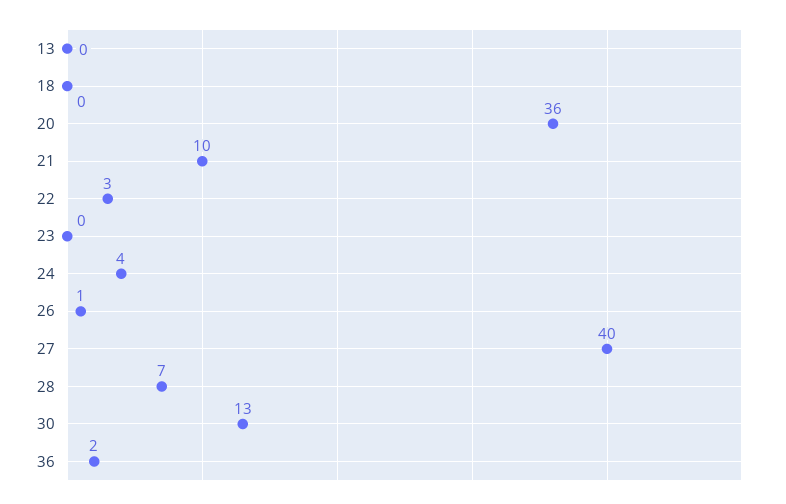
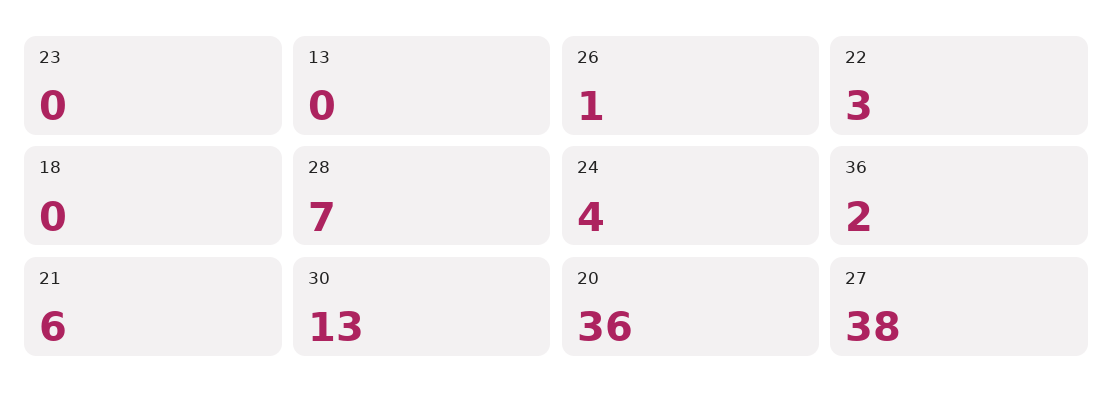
  {
    "13": 0,
    "18": 0,
    "20": 36,
-   "21": 10,
+   "21": 6,
    "22": 3,
    "23": 0,
    "24": 4,
    "26": 1,
-   "27": 40,
+   "27": 38,
    "28": 7,
    "30": 13,
    "36": 2
  }

